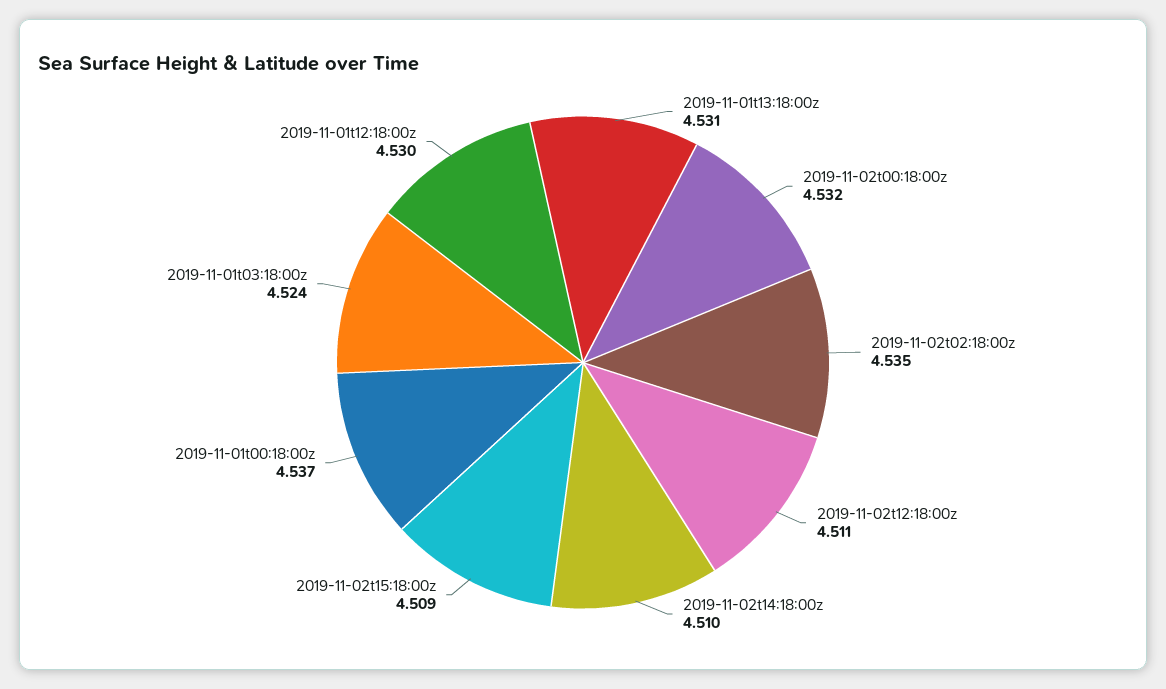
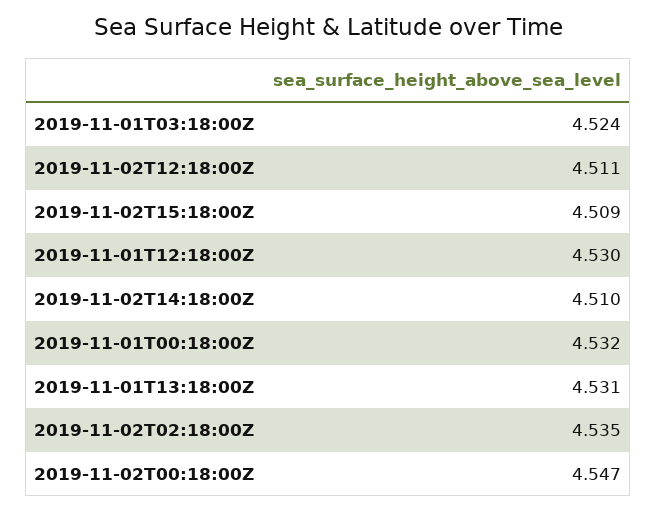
  {
    "2019-11-01t13:18:00z": 4.531,
-   "2019-11-02t00:18:00z": 4.532,
+   "2019-11-02t00:18:00z": 4.547,
    "2019-11-02t02:18:00z": 4.535,
    "2019-11-02t12:18:00z": 4.511,
    "2019-11-02t14:18:00z": 4.51,
    "2019-11-02t15:18:00z": 4.509,
-   "2019-11-01t00:18:00z": 4.537,
+   "2019-11-01t00:18:00z": 4.532,
    "2019-11-01t03:18:00z": 4.524,
    "2019-11-01t12:18:00z": 4.53
  }

